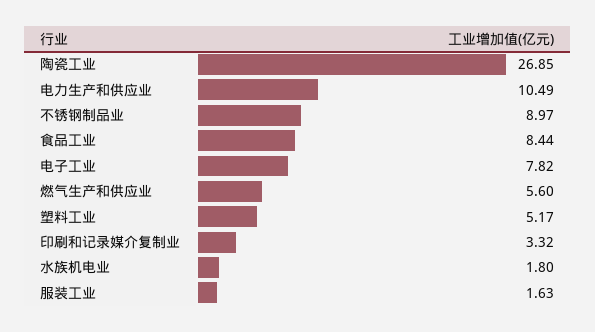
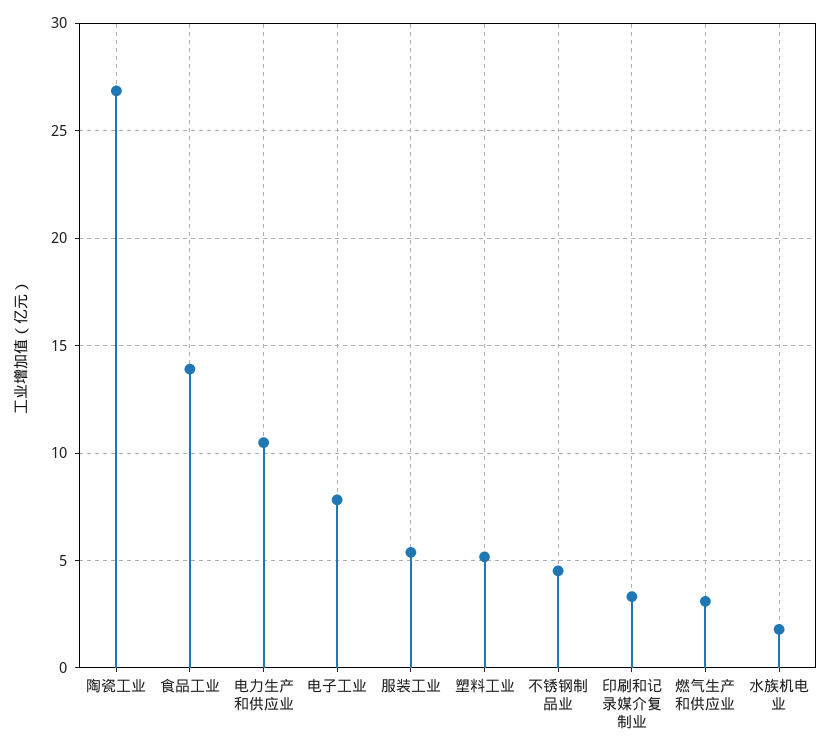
  {
    "陶瓷工业": 26.85,
    "电力生产和供应业": 10.49,
-   "不锈钢制品业": 8.97,
+   "不锈钢制品业": 4.5,
-   "食品工业": 8.44,
+   "食品工业": 14,
    "电子工业": 7.82,
-   "燃气生产和供应业": 5.6,
+   "燃气生产和供应业": 3,
    "塑料工业": 5.17,
    "印刷和记录媒介复制业": 3.32,
    "水族机电业": 1.8,
-   "服装工业": 1.63
+   "服装工业": 5.5
  }

